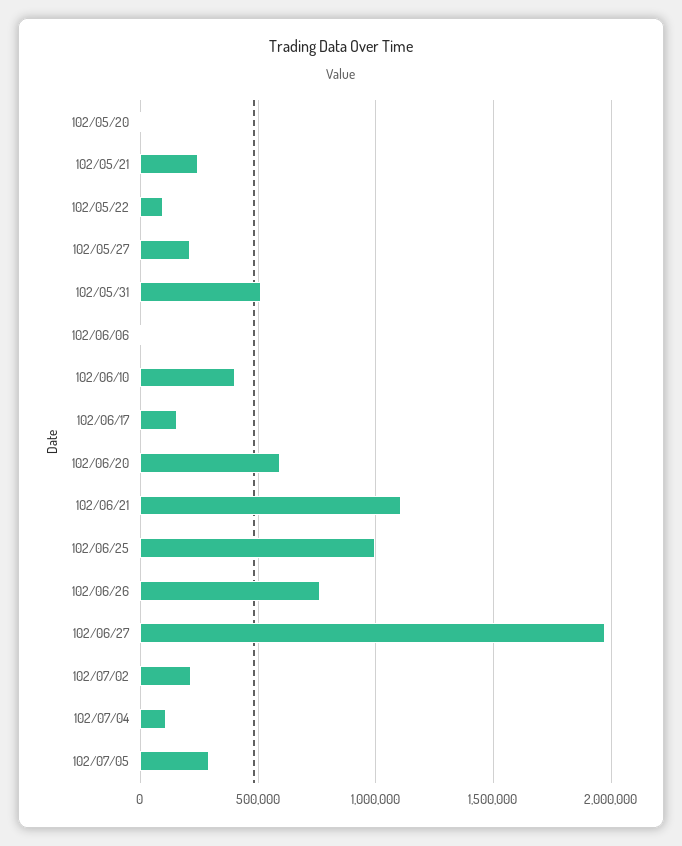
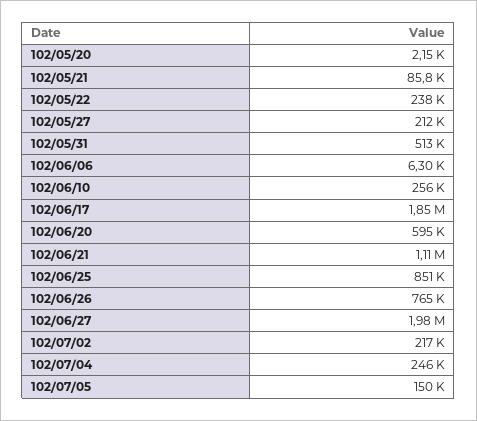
  {
    "102/05/20": 2150,
-   "102/05/21": 250000,
+   "102/05/21": 85800,
-   "102/05/22": 100000,
+   "102/05/22": 238000,
    "102/05/27": 212000,
    "102/05/31": 513000,
    "102/06/06": 6300,
-   "102/06/10": 400000,
+   "102/06/10": 256000,
-   "102/06/17": 150000,
+   "102/06/17": 1850000,
    "102/06/20": 595000,
    "102/06/21": 1110000,
-   "102/06/25": 1000000,
+   "102/06/25": 851000,
    "102/06/26": 765000,
    "102/06/27": 1980000,
    "102/07/02": 217000,
-   "102/07/04": 100000,
+   "102/07/04": 246000,
-   "102/07/05": 300000
+   "102/07/05": 150000
  }

